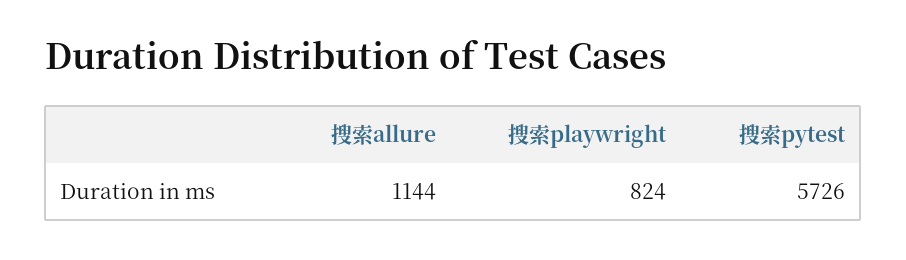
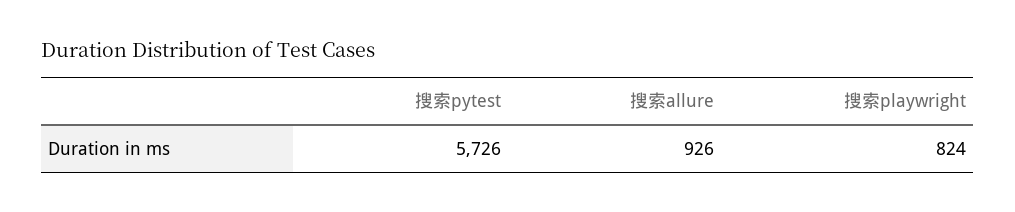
  {
-   "搜索allure": 1144,
+   "搜索allure": 926,
    "搜索playwright": 824,
    "搜索pytest": 5726
  }

